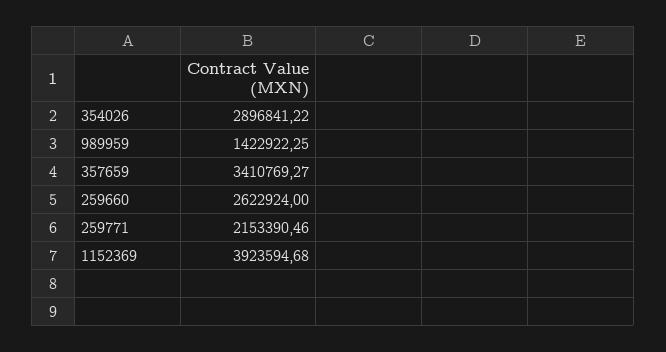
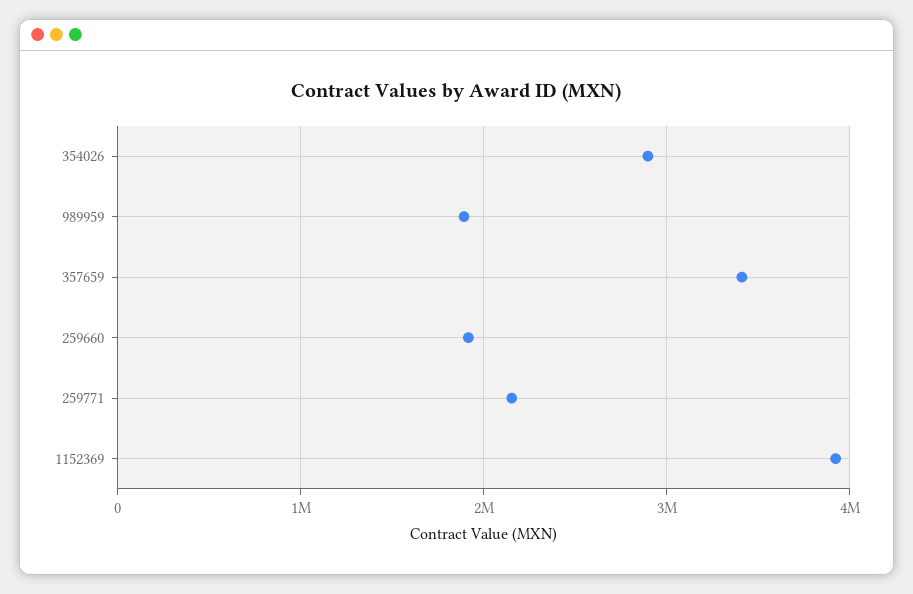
  {
    "354026": 2896841.22,
-   "989959": 1422922.25,
+   "989959": 1900000,
    "357659": 3410769.27,
-   "259660": 2622924,
+   "259660": 1900000,
    "259771": 2153390.46,
    "1152369": 3923594.68
  }

